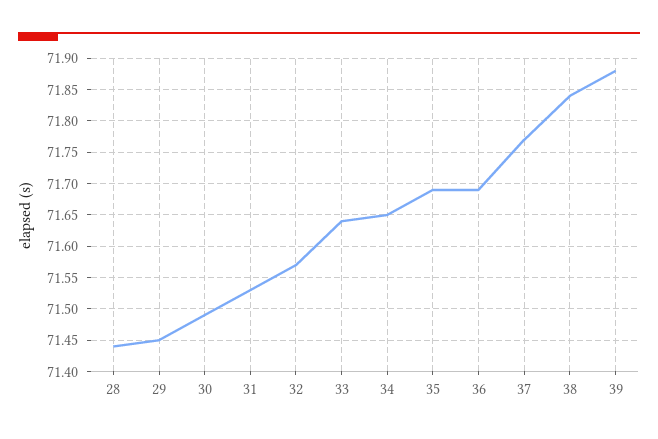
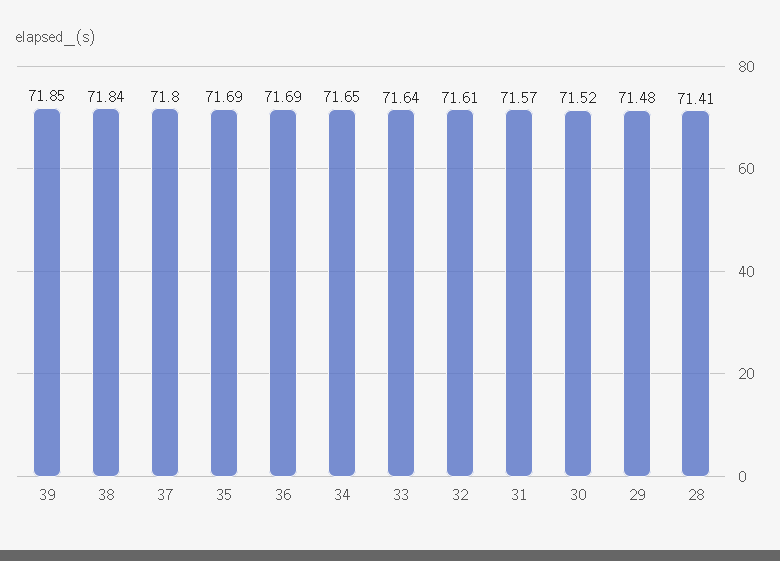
  {
-   "28": 71.44,
+   "28": 71.41,
-   "29": 71.45,
+   "29": 71.48,
-   "30": 71.49,
+   "30": 71.52,
-   "31": 71.53,
+   "31": 71.57,
-   "32": 71.57,
+   "32": 71.61,
    "33": 71.64,
    "34": 71.65,
    "35": 71.69,
    "36": 71.69,
-   "37": 71.77,
+   "37": 71.8,
    "38": 71.84,
-   "39": 71.88
+   "39": 71.85
  }

